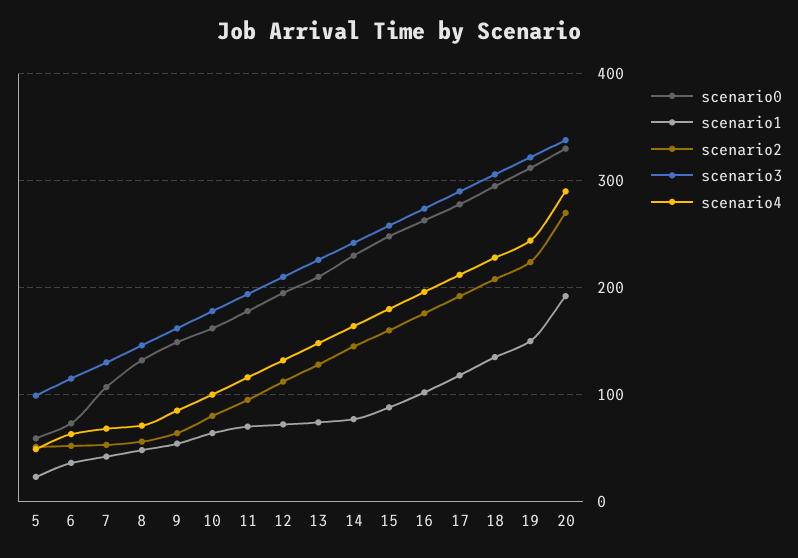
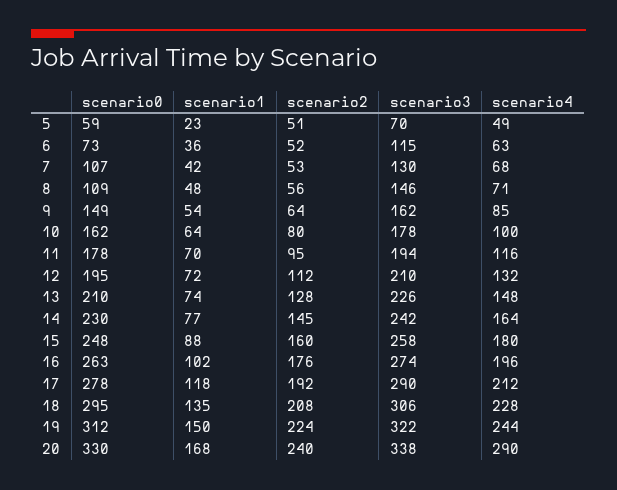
  {
    "scenario0": {
      "5": 59,
      "6": 73,
      "7": 107,
-     "8": 130,
+     "8": 109,
      "9": 149,
      "10": 162,
      "11": 178,
      "12": 195,
      "13": 210,
      "14": 230,
      "15": 248,
      "16": 263,
      "17": 278,
      "18": 295,
      "19": 312,
      "20": 330
    },
    "scenario1": {
      "5": 23,
      "6": 36,
      "7": 42,
      "8": 48,
      "9": 54,
      "10": 64,
      "11": 70,
      "12": 72,
      "13": 74,
      "14": 77,
      "15": 88,
      "16": 102,
      "17": 118,
      "18": 135,
      "19": 150,
-     "20": 190
+     "20": 168
    },
    "scenario2": {
      "5": 51,
      "6": 52,
      "7": 53,
      "8": 56,
      "9": 64,
      "10": 80,
      "11": 95,
      "12": 112,
      "13": 128,
      "14": 145,
      "15": 160,
      "16": 176,
      "17": 192,
      "18": 208,
      "19": 224,
-     "20": 270
+     "20": 240
    },
    "scenario3": {
-     "5": 100,
+     "5": 70,
      "6": 115,
      "7": 130,
      "8": 146,
      "9": 162,
      "10": 178,
      "11": 194,
      "12": 210,
      "13": 226,
      "14": 242,
      "15": 258,
      "16": 274,
      "17": 290,
      "18": 306,
      "19": 322,
      "20": 338
    },
    "scenario4": {
      "5": 49,
      "6": 63,
      "7": 68,
      "8": 71,
      "9": 85,
      "10": 100,
      "11": 116,
      "12": 132,
      "13": 148,
      "14": 164,
      "15": 180,
      "16": 196,
      "17": 212,
      "18": 228,
      "19": 244,
      "20": 290
    }
  }

